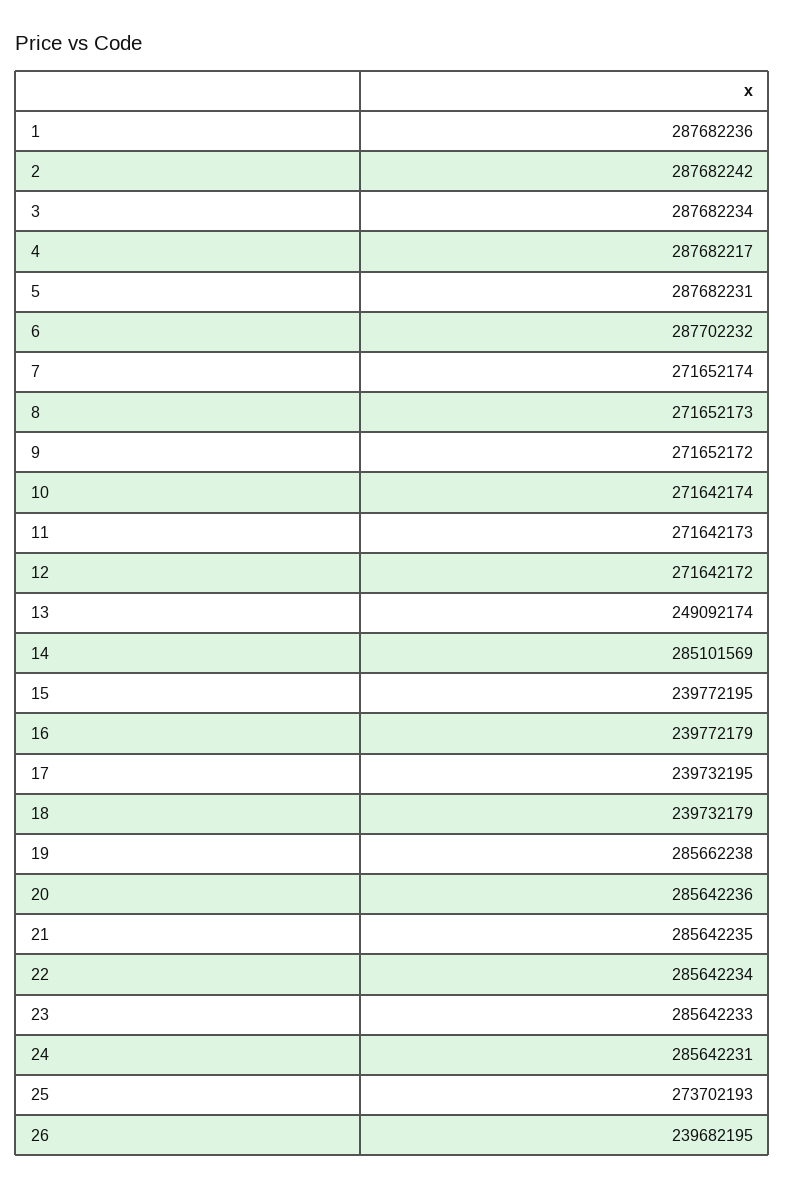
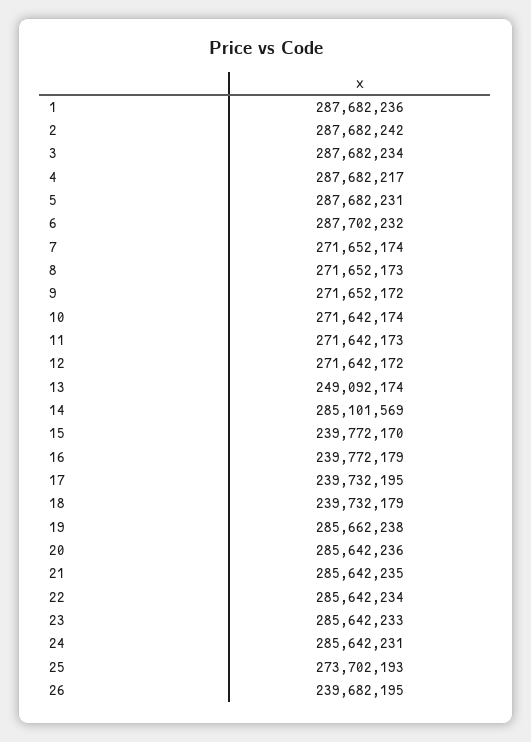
  {
    "1": 287682236,
    "2": 287682242,
    "3": 287682234,
    "4": 287682217,
    "5": 287682231,
    "6": 287702232,
    "7": 271652174,
    "8": 271652173,
    "9": 271652172,
    "10": 271642174,
    "11": 271642173,
    "12": 271642172,
    "13": 249092174,
    "14": 285101569,
-   "15": 239772195,
+   "15": 239772170,
    "16": 239772179,
    "17": 239732195,
    "18": 239732179,
    "19": 285662238,
    "20": 285642236,
    "21": 285642235,
    "22": 285642234,
    "23": 285642233,
    "24": 285642231,
    "25": 273702193,
    "26": 239682195
  }

